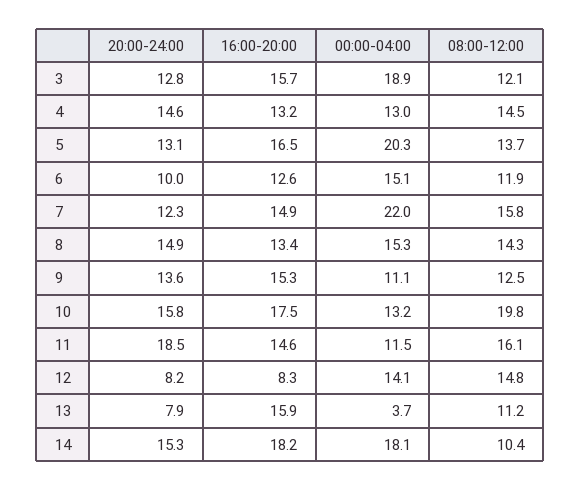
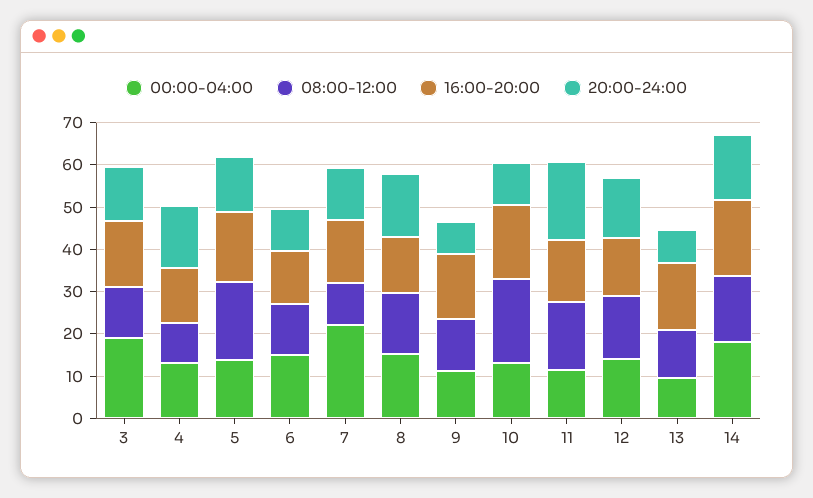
  {
    "20:00-24:00": {
      "3": 12.8,
      "4": 14.6,
      "5": 13.1,
      "6": 10,
      "7": 12.3,
      "8": 14.9,
-     "9": 13.6,
+     "9": 8,
-     "10": 15.8,
+     "10": 10,
      "11": 18.5,
-     "12": 8.2,
+     "12": 14,
      "13": 7.9,
      "14": 15.3
    },
    "16:00-20:00": {
      "3": 15.7,
      "4": 13.2,
      "5": 16.5,
      "6": 12.6,
      "7": 14.9,
      "8": 13.4,
      "9": 15.3,
      "10": 17.5,
      "11": 14.6,
-     "12": 8.3,
+     "12": 14,
      "13": 15.9,
      "14": 18.2
    },
    "00:00-04:00": {
      "3": 18.9,
      "4": 13,
-     "5": 20.3,
+     "5": 14,
      "6": 15.1,
      "7": 22,
      "8": 15.3,
      "9": 11.1,
      "10": 13.2,
      "11": 11.5,
      "12": 14.1,
-     "13": 3.7,
+     "13": 10,
      "14": 18.1
    },
    "08:00-12:00": {
      "3": 12.1,
-     "4": 14.5,
+     "4": 10,
-     "5": 13.7,
+     "5": 18,
      "6": 11.9,
-     "7": 15.8,
+     "7": 10,
      "8": 14.3,
      "9": 12.5,
      "10": 19.8,
      "11": 16.1,
      "12": 14.8,
      "13": 11.2,
-     "14": 10.4
+     "14": 16
    }
  }

